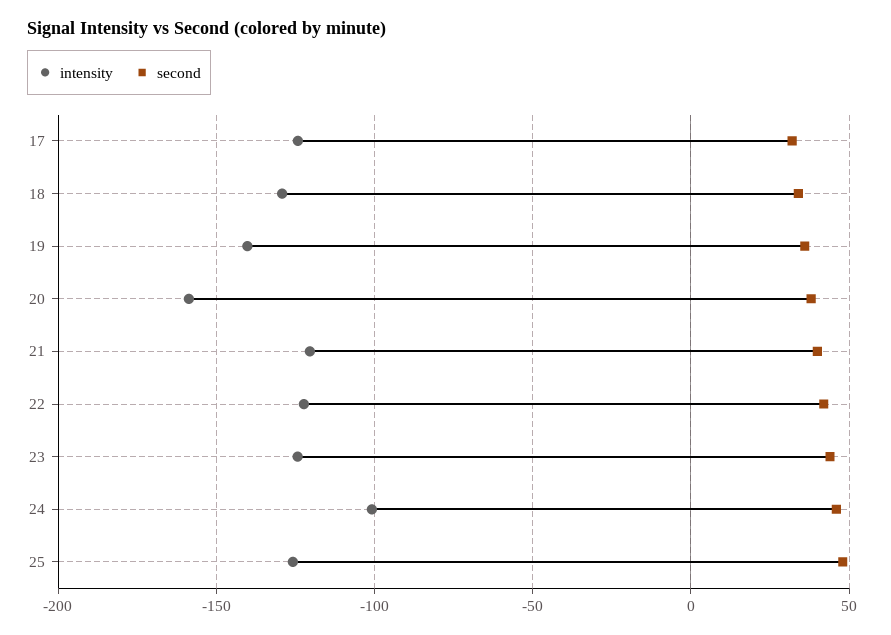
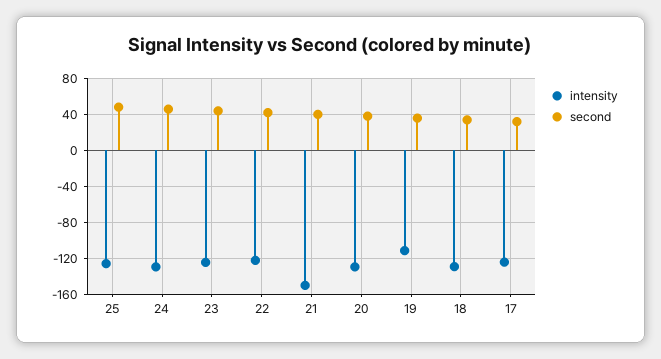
  {
    "intensity": {
      "17": -125,
      "18": -130,
-     "19": -140,
+     "19": -110,
-     "20": -160,
+     "20": -130,
-     "21": -120,
+     "21": -150,
      "22": -120,
      "23": -125,
-     "24": -100,
+     "24": -130,
      "25": -125
    },
    "second": {
      "17": 30,
      "18": 35,
      "19": 35,
      "20": 40,
      "21": 40,
      "22": 40,
      "23": 45,
      "24": 45,
      "25": 50
    }
  }

